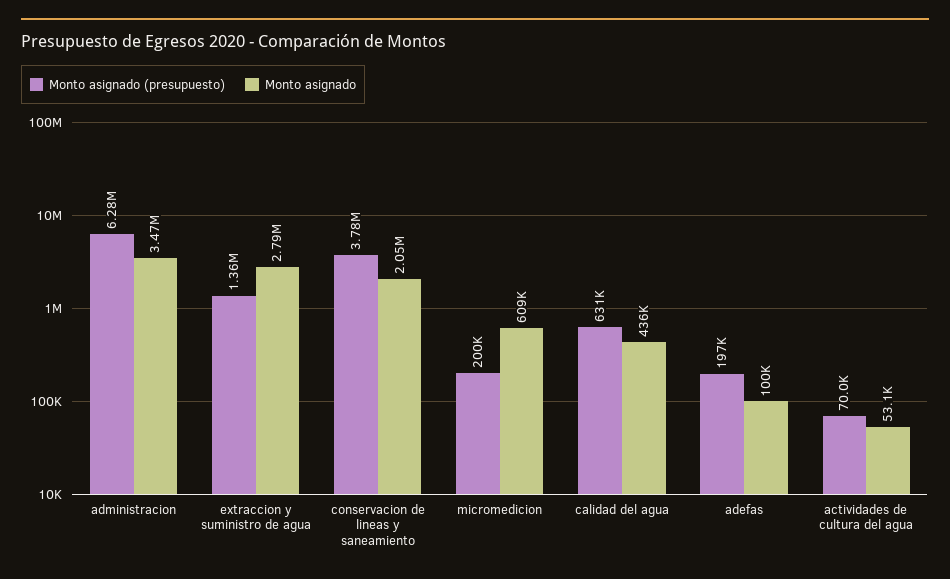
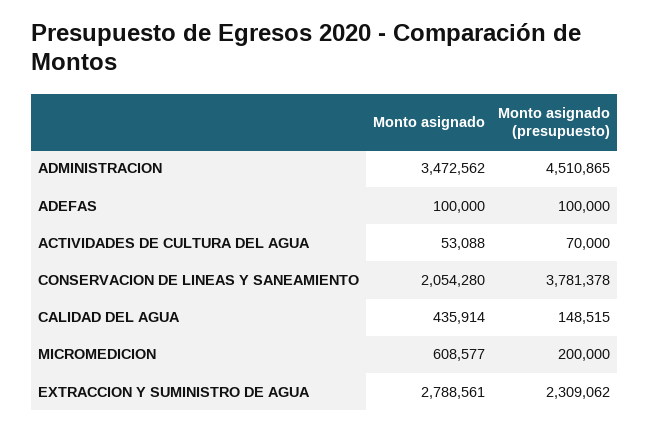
  {
    "Monto asignado (presupuesto)": {
-     "administracion": 6280000,
+     "administracion": 4510865,
-     "extraccion y suministro de agua": 1360000,
+     "extraccion y suministro de agua": 2309062,
      "conservacion de lineas y saneamiento": 3781378,
      "micromedicion": 200000,
-     "calidad del agua": 631000,
+     "calidad del agua": 148515,
-     "adefas": 197000,
+     "adefas": 100000,
      "actividades de cultura del agua": 70000
    },
    "Monto asignado": {
      "administracion": 3472562,
      "extraccion y suministro de agua": 2788561,
      "conservacion de lineas y saneamiento": 2054280,
      "micromedicion": 608577,
      "calidad del agua": 435914,
      "adefas": 100000,
      "actividades de cultura del agua": 53088
    }
  }

